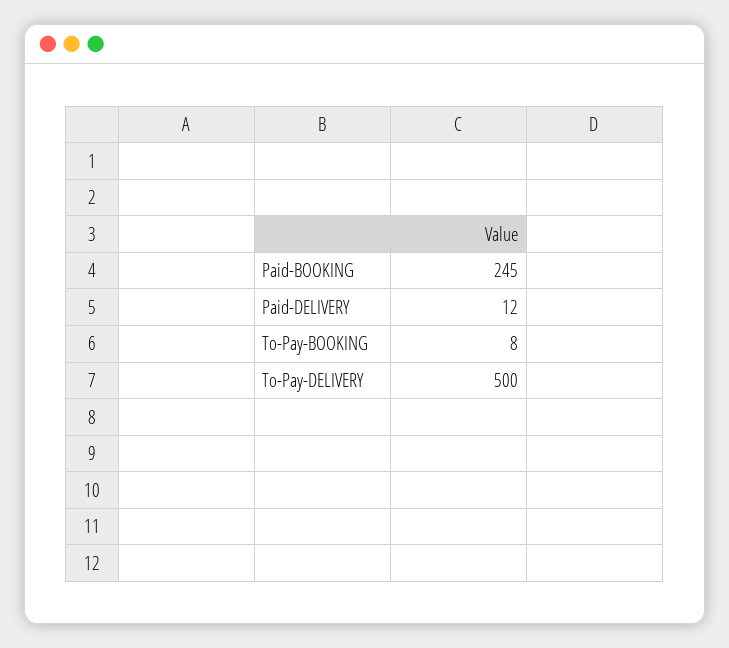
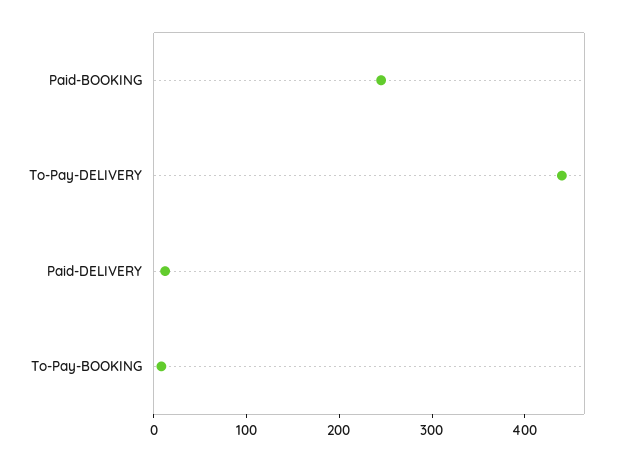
  {
    "Paid-BOOKING": 245,
    "Paid-DELIVERY": 12,
    "To-Pay-BOOKING": 8,
-   "To-Pay-DELIVERY": 500
+   "To-Pay-DELIVERY": 440
  }

